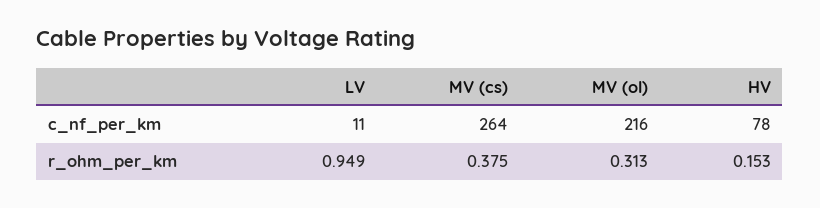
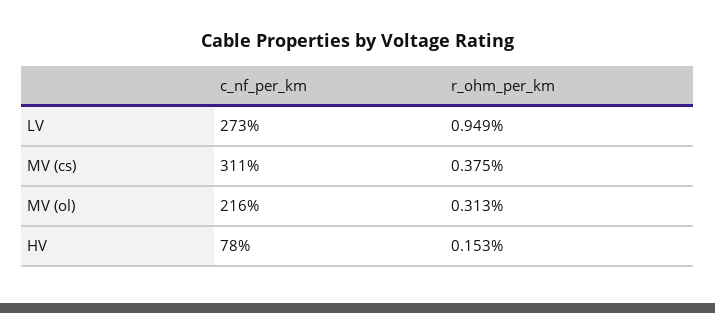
  {
    "LV": {
-     "c_nf_per_km": 11,
+     "c_nf_per_km": 273,
      "r_ohm_per_km": 0.949
    },
    "MV (cs)": {
-     "c_nf_per_km": 264,
+     "c_nf_per_km": 311,
      "r_ohm_per_km": 0.375
    },
    "MV (ol)": {
      "c_nf_per_km": 216,
      "r_ohm_per_km": 0.313
    },
    "HV": {
      "c_nf_per_km": 78,
      "r_ohm_per_km": 0.153
    }
  }

